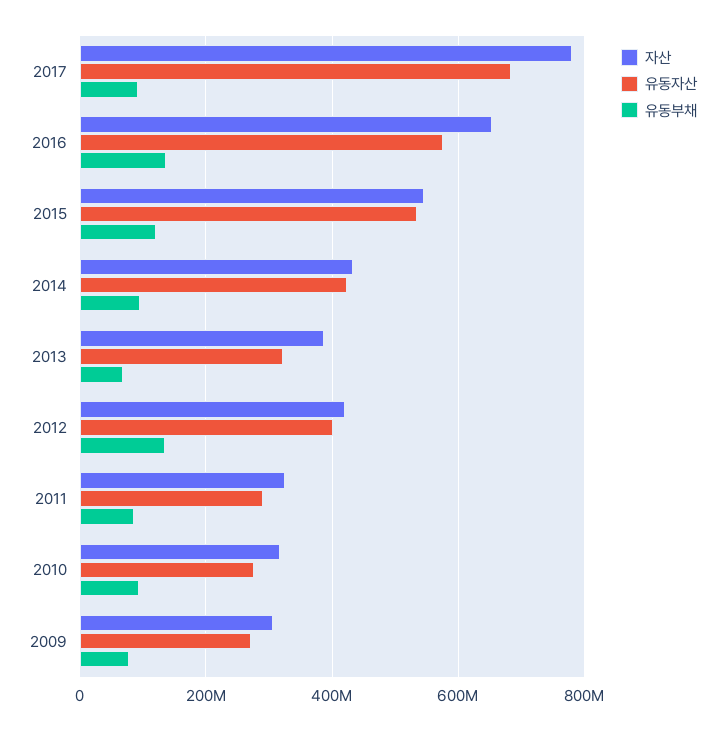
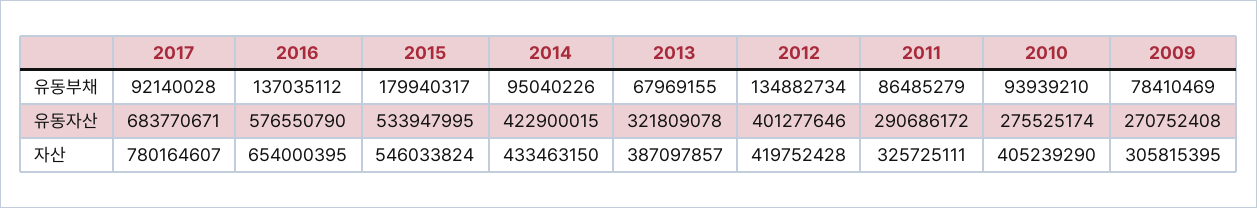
  {
    "자산": {
      "2017": 780164607,
      "2016": 654000395,
      "2015": 546033824,
      "2014": 433463150,
      "2013": 387097857,
      "2012": 419752428,
      "2011": 325725111,
-     "2010": 320000000,
+     "2010": 405239290,
      "2009": 305815395
    },
    "유동자산": {
      "2017": 683770671,
      "2016": 576550790,
      "2015": 533947995,
      "2014": 422900015,
      "2013": 321809078,
      "2012": 401277646,
      "2011": 290686172,
      "2010": 275525174,
      "2009": 270752408
    },
    "유동부채": {
      "2017": 92140028,
      "2016": 137035112,
-     "2015": 120000000,
+     "2015": 179940317,
      "2014": 95040226,
      "2013": 67969155,
      "2012": 134882734,
      "2011": 86485279,
      "2010": 93939210,
      "2009": 78410469
    }
  }

